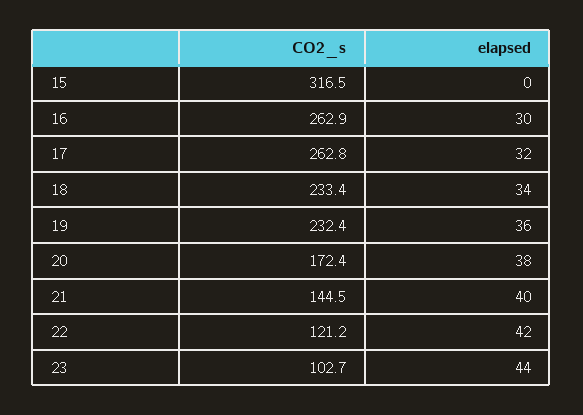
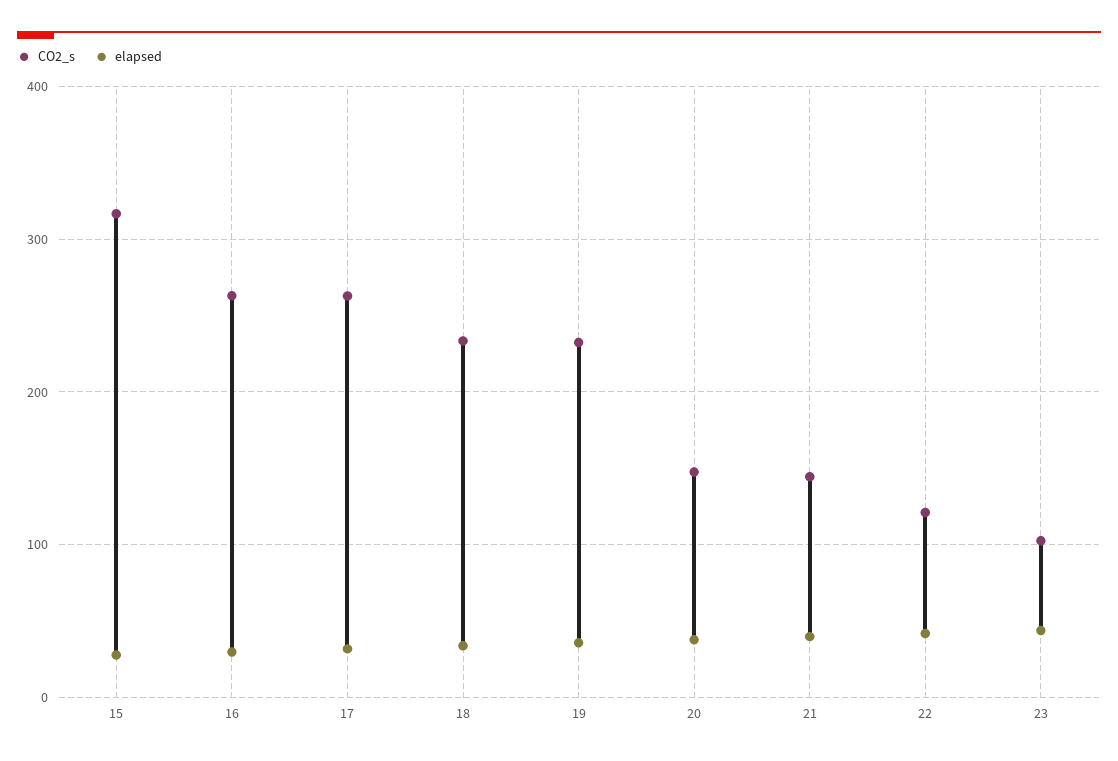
  {
    "CO2_s": {
      "15": 316.5,
      "16": 262.9,
      "17": 262.8,
      "18": 233.4,
      "19": 232.4,
-     "20": 172.4,
+     "20": 150,
      "21": 144.5,
      "22": 121.2,
      "23": 102.7
    },
    "elapsed": {
-     "15": 0,
+     "15": 30,
      "16": 30,
      "17": 32,
      "18": 34,
      "19": 36,
      "20": 38,
      "21": 40,
      "22": 42,
      "23": 44
    }
  }

